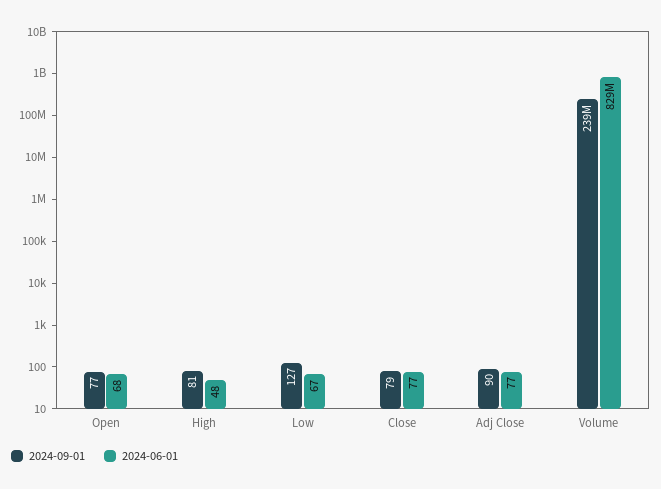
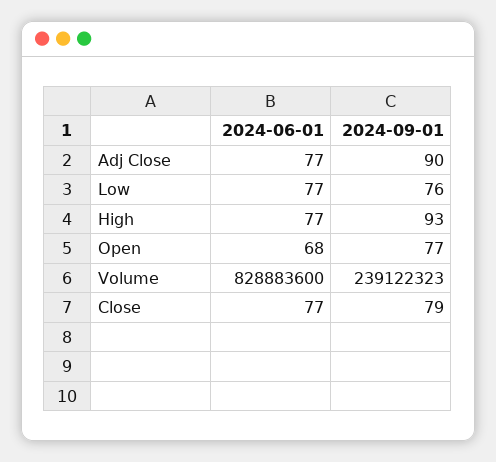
  {
    "2024-09-01": {
      "Open": 77,
-     "High": 81,
+     "High": 93,
-     "Low": 127,
+     "Low": 76,
      "Close": 79,
      "Adj Close": 90,
      "Volume": 239122323
    },
    "2024-06-01": {
      "Open": 68,
-     "High": 48,
+     "High": 77,
-     "Low": 67,
+     "Low": 77,
      "Close": 77,
      "Adj Close": 77,
      "Volume": 828883600
    }
  }

